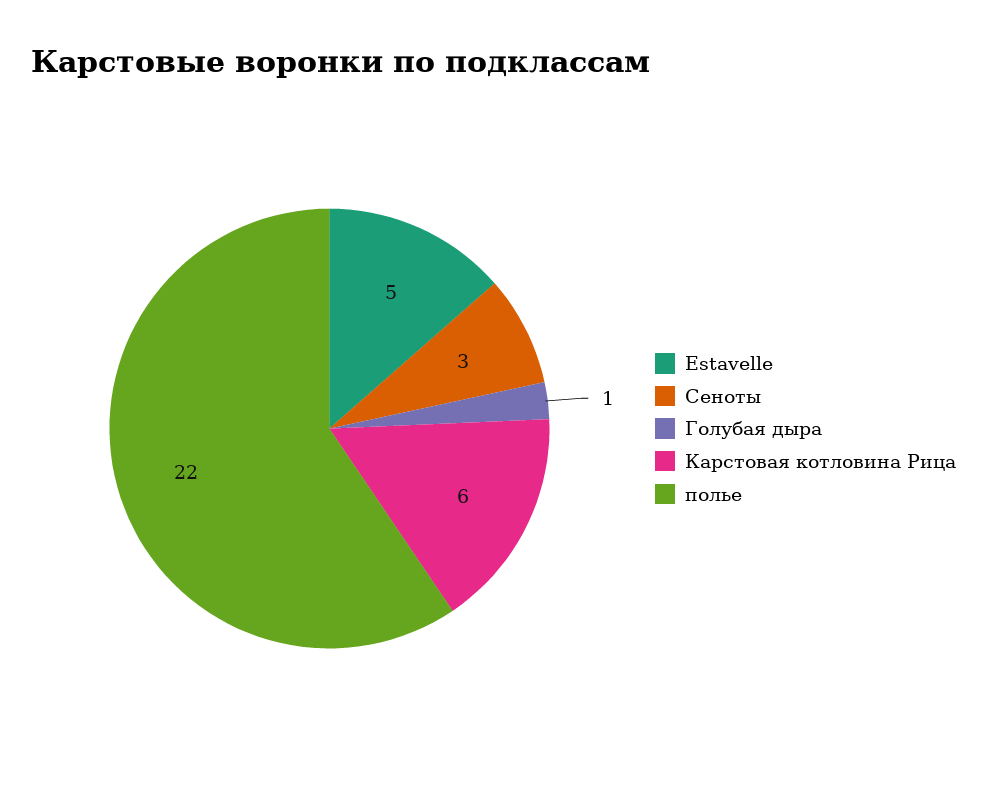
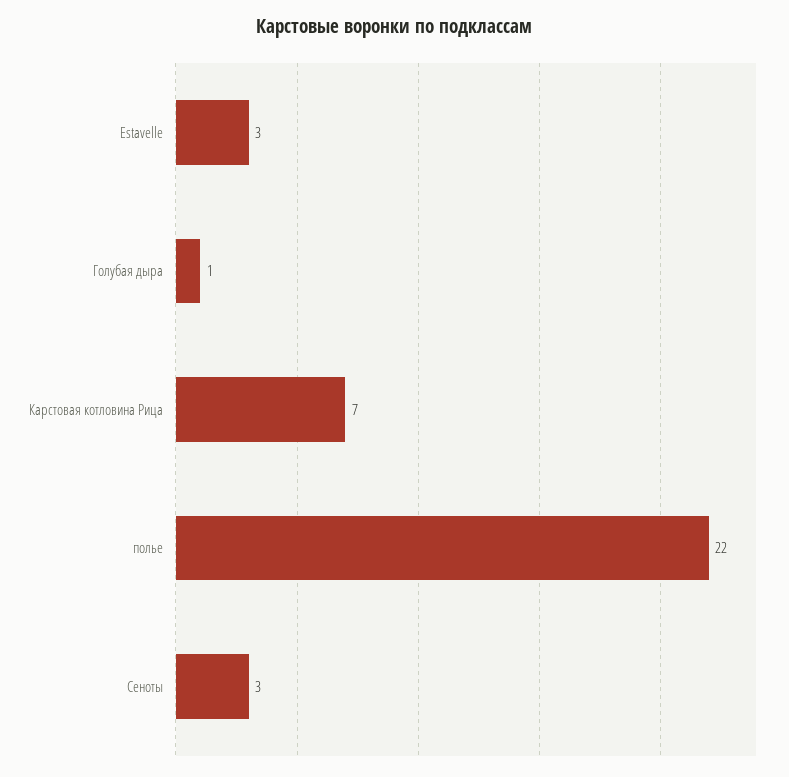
  {
-   "Estavelle": 5,
+   "Estavelle": 3,
    "Сеноты": 3,
    "Голубая дыра": 1,
-   "Карстовая котловина Рица": 6,
+   "Карстовая котловина Рица": 7,
    "полье": 22
  }

